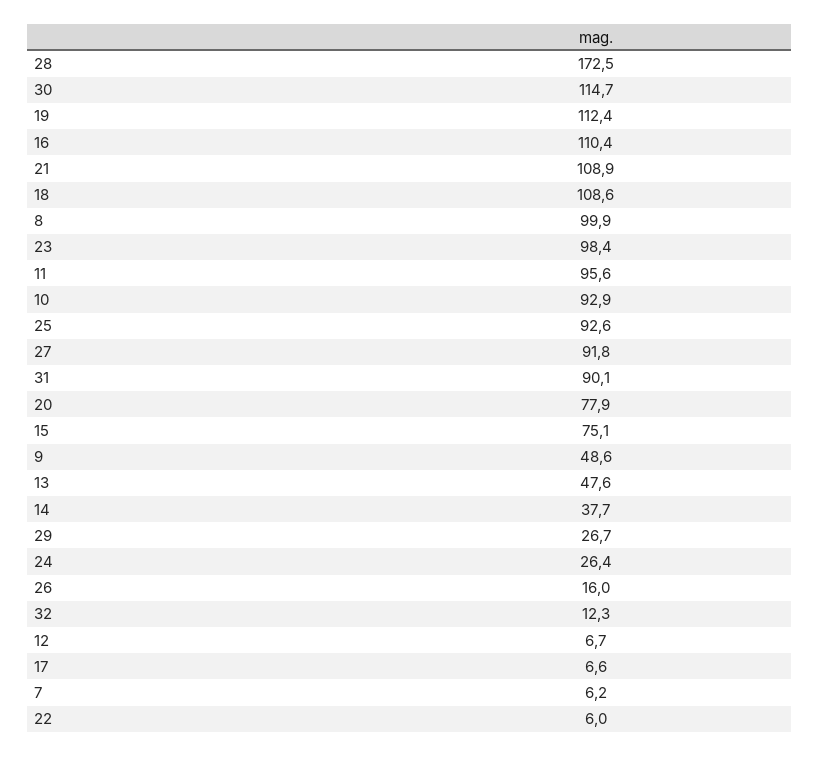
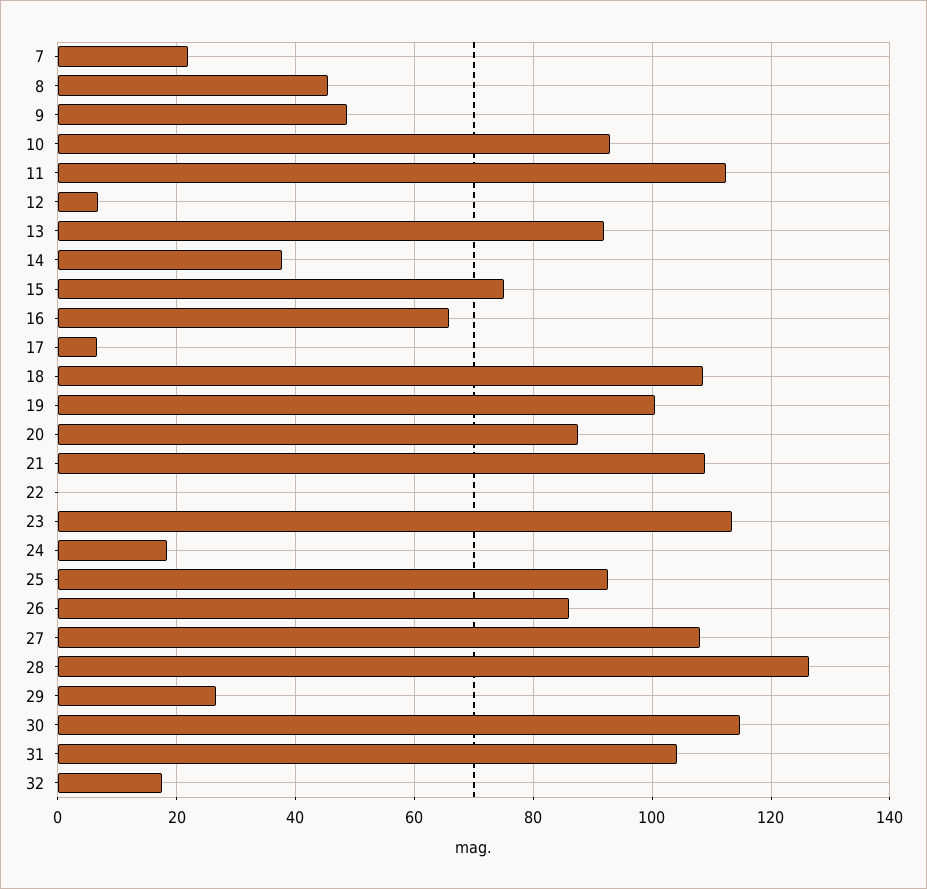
  {
-   "28": 172.5,
+   "28": 126,
    "30": 114.7,
-   "19": 112.4,
+   "19": 100,
-   "16": 110.4,
+   "16": 66,
    "21": 108.9,
    "18": 108.6,
-   "8": 99.9,
+   "8": 46,
-   "23": 98.4,
+   "23": 114,
-   "11": 95.6,
+   "11": 112,
    "10": 92.9,
    "25": 92.6,
-   "27": 91.8,
+   "27": 108,
-   "31": 90.1,
+   "31": 104,
-   "20": 77.9,
+   "20": 88,
    "15": 75.1,
    "9": 48.6,
-   "13": 47.6,
+   "13": 92,
    "14": 37.7,
    "29": 26.7,
-   "24": 26.4,
+   "24": 18,
-   "26": 16,
+   "26": 86,
-   "32": 12.3,
+   "32": 18,
    "12": 6.7,
    "17": 6.6,
-   "7": 6.2,
+   "7": 22,
-   "22": 6
+   "22": 0
  }

